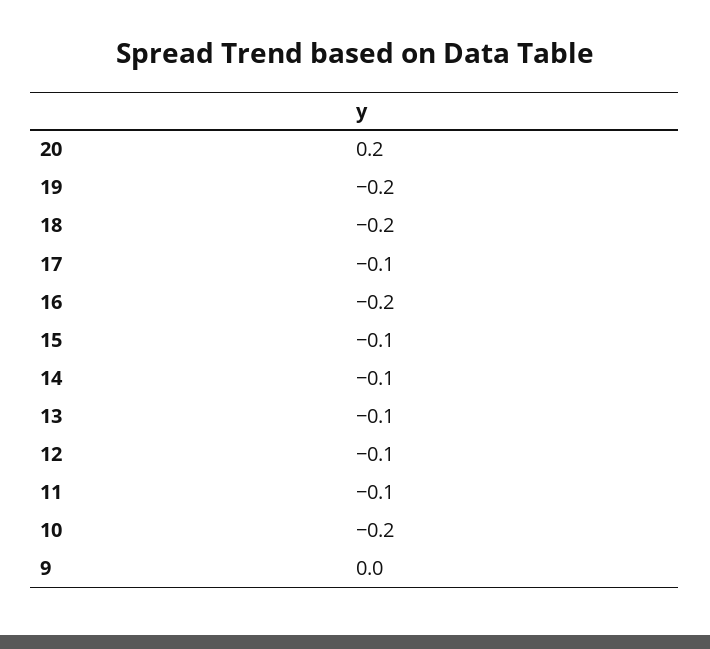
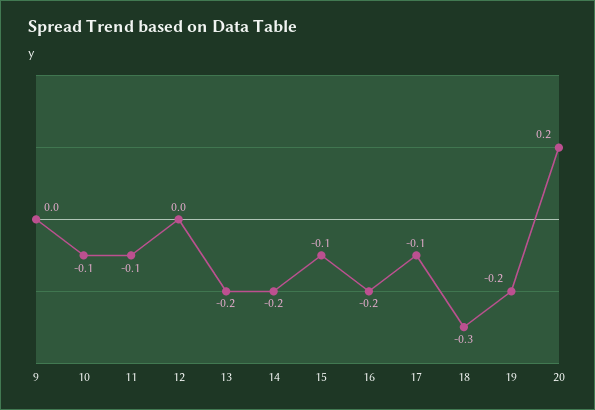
  {
    "20": 0.2,
    "19": -0.2,
-   "18": -0.2,
+   "18": -0.3,
    "17": -0.1,
    "16": -0.2,
    "15": -0.1,
-   "14": -0.1,
+   "14": -0.2,
-   "13": -0.1,
+   "13": -0.2,
-   "12": -0.1,
+   "12": 0,
    "11": -0.1,
-   "10": -0.2,
+   "10": -0.1,
    "9": 0
  }

